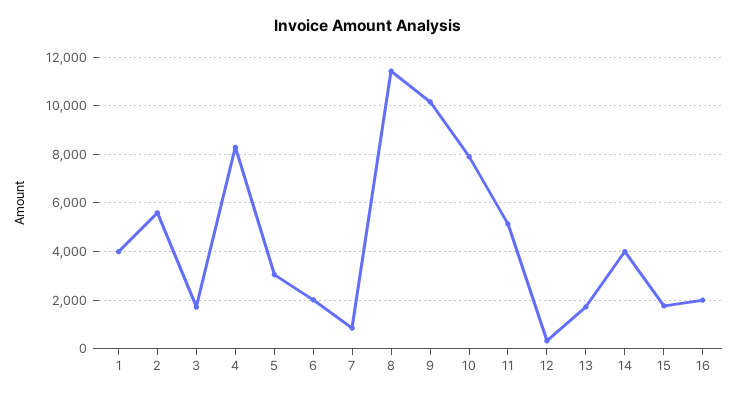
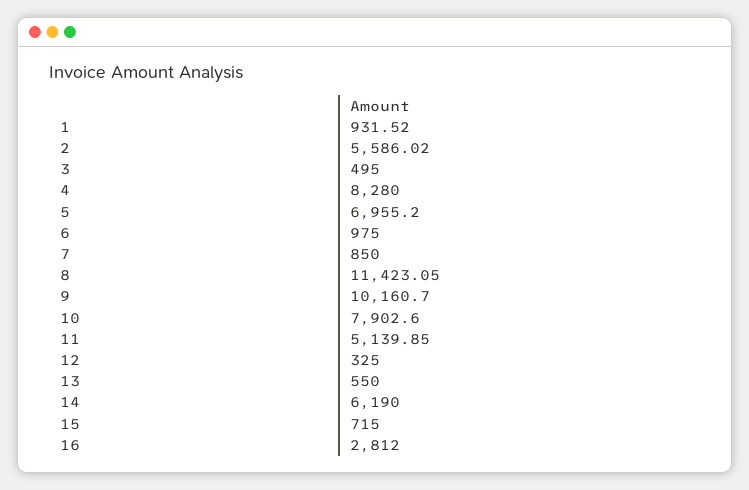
  {
-   "1": 4000,
+   "1": 931.52,
    "2": 5586.02,
-   "3": 1750,
+   "3": 495,
    "4": 8280,
-   "5": 3000,
+   "5": 6955.2,
-   "6": 2000,
+   "6": 975,
    "7": 850,
    "8": 11423.05,
    "9": 10160.7,
    "10": 7902.6,
    "11": 5139.85,
    "12": 325,
-   "13": 1750,
+   "13": 550,
-   "14": 4000,
+   "14": 6190,
-   "15": 1750,
+   "15": 715,
-   "16": 2000
+   "16": 2812
  }

